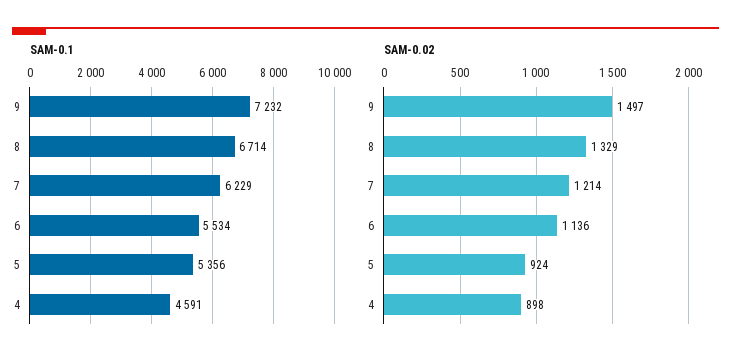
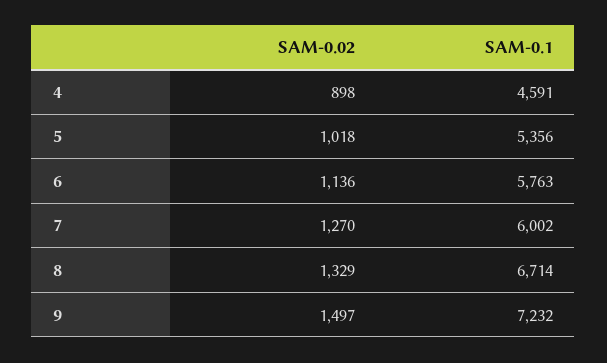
  {
    "SAM-0.1": {
      "9": 7232,
      "8": 6714,
-     "7": 6229,
+     "7": 6002,
-     "6": 5534,
+     "6": 5763,
      "5": 5356,
      "4": 4591
    },
    "SAM-0.02": {
      "9": 1497,
      "8": 1329,
-     "7": 1214,
+     "7": 1270,
      "6": 1136,
-     "5": 924,
+     "5": 1018,
      "4": 898
    }
  }

